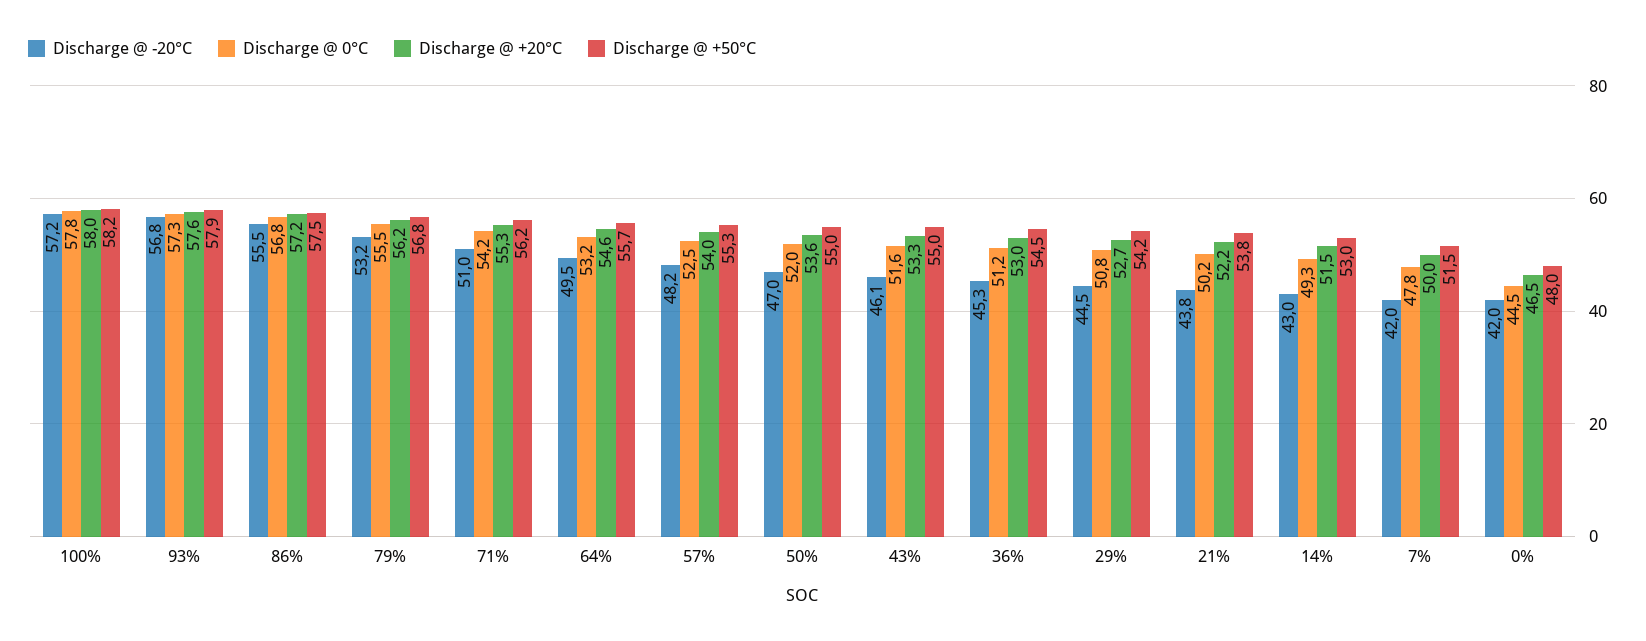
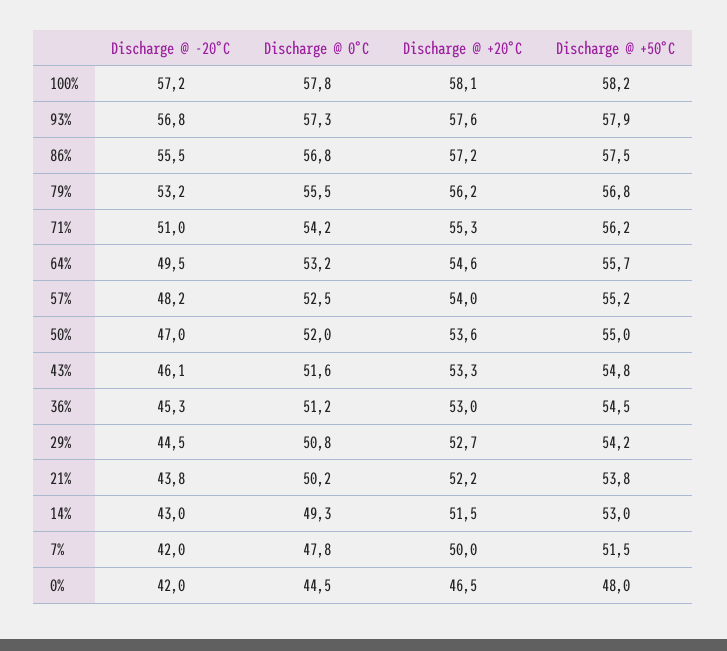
  {
    "Discharge @ -20°C": {
      "100%": 57.2,
      "93%": 56.8,
      "86%": 55.5,
      "79%": 53.2,
      "71%": 51,
      "64%": 49.5,
      "57%": 48.2,
      "50%": 47,
      "43%": 46.1,
      "36%": 45.3,
      "29%": 44.5,
      "21%": 43.8,
      "14%": 43,
      "7%": 42,
      "0%": 42
    },
    "Discharge @ 0°C": {
      "100%": 57.8,
      "93%": 57.3,
      "86%": 56.8,
      "79%": 55.5,
      "71%": 54.2,
      "64%": 53.2,
      "57%": 52.5,
      "50%": 52,
      "43%": 51.6,
      "36%": 51.2,
      "29%": 50.8,
      "21%": 50.2,
      "14%": 49.3,
      "7%": 47.8,
      "0%": 44.5
    },
    "Discharge @ +20°C": {
-     "100%": 58,
+     "100%": 58.1,
      "93%": 57.6,
      "86%": 57.2,
      "79%": 56.2,
      "71%": 55.3,
      "64%": 54.6,
      "57%": 54,
      "50%": 53.6,
      "43%": 53.3,
      "36%": 53,
      "29%": 52.7,
      "21%": 52.2,
      "14%": 51.5,
      "7%": 50,
      "0%": 46.5
    },
    "Discharge @ +50°C": {
      "100%": 58.2,
      "93%": 57.9,
      "86%": 57.5,
      "79%": 56.8,
      "71%": 56.2,
      "64%": 55.7,
-     "57%": 55.3,
+     "57%": 55.2,
      "50%": 55,
-     "43%": 55,
+     "43%": 54.8,
      "36%": 54.5,
      "29%": 54.2,
      "21%": 53.8,
      "14%": 53,
      "7%": 51.5,
      "0%": 48
    }
  }

